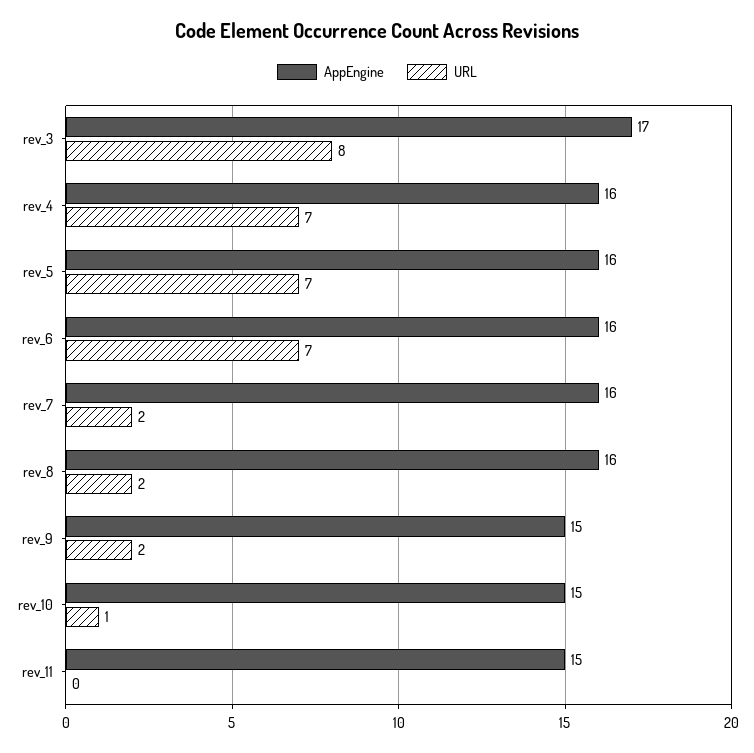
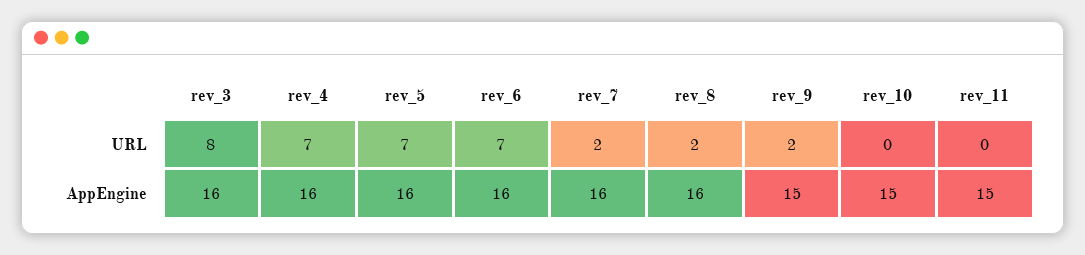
  {
    "AppEngine": {
-     "rev_3": 17,
+     "rev_3": 16,
      "rev_4": 16,
      "rev_5": 16,
      "rev_6": 16,
      "rev_7": 16,
      "rev_8": 16,
      "rev_9": 15,
      "rev_10": 15,
      "rev_11": 15
    },
    "URL": {
      "rev_3": 8,
      "rev_4": 7,
      "rev_5": 7,
      "rev_6": 7,
      "rev_7": 2,
      "rev_8": 2,
      "rev_9": 2,
-     "rev_10": 1,
+     "rev_10": 0,
      "rev_11": 0
    }
  }

